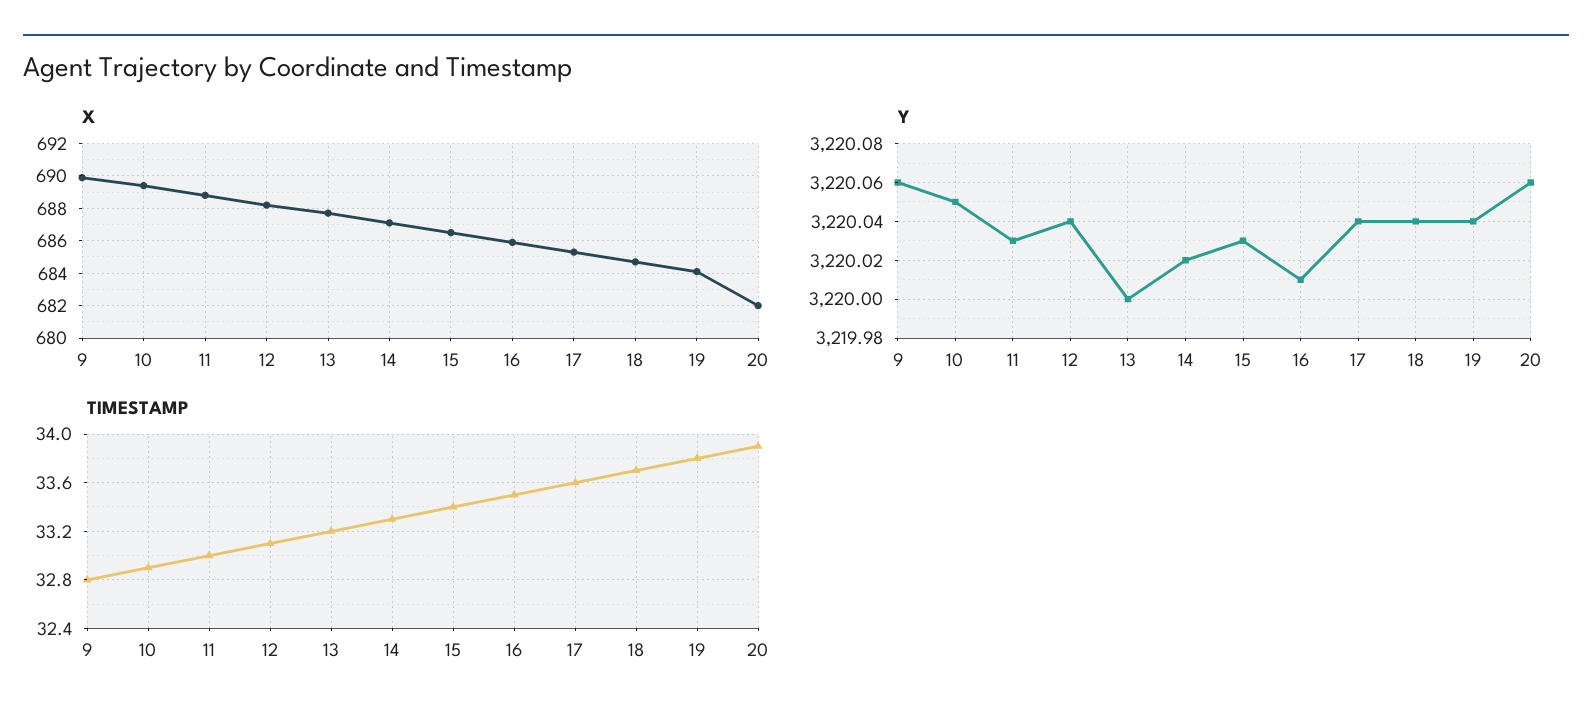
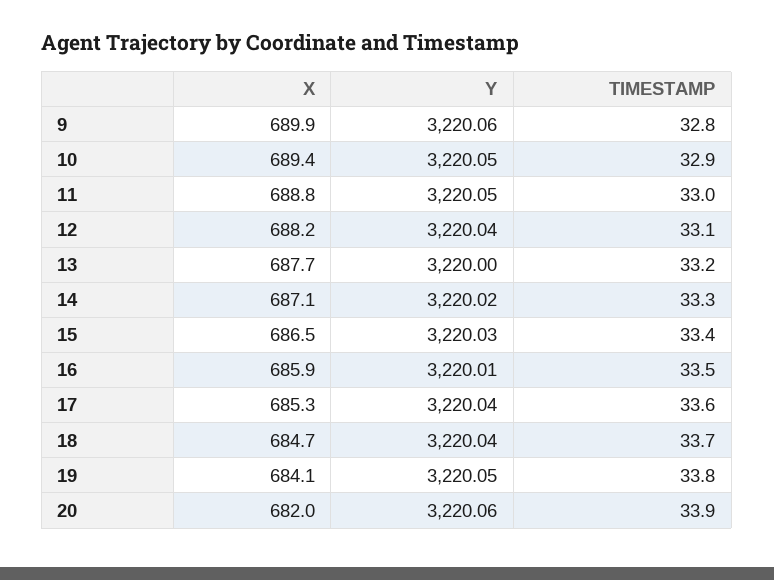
  {
    "X": {
      "9": 689.9,
      "10": 689.4,
      "11": 688.8,
      "12": 688.2,
      "13": 687.7,
      "14": 687.1,
      "15": 686.5,
      "16": 685.9,
      "17": 685.3,
      "18": 684.7,
      "19": 684.1,
      "20": 682
    },
    "Y": {
      "9": 3220.06,
      "10": 3220.05,
-     "11": 3220.03,
+     "11": 3220.05,
      "12": 3220.04,
      "13": 3220,
      "14": 3220.02,
      "15": 3220.03,
      "16": 3220.01,
      "17": 3220.04,
      "18": 3220.04,
-     "19": 3220.04,
+     "19": 3220.05,
      "20": 3220.06
    },
    "TIMESTAMP": {
      "9": 32.8,
      "10": 32.9,
      "11": 33,
      "12": 33.1,
      "13": 33.2,
      "14": 33.3,
      "15": 33.4,
      "16": 33.5,
      "17": 33.6,
      "18": 33.7,
      "19": 33.8,
      "20": 33.9
    }
  }

